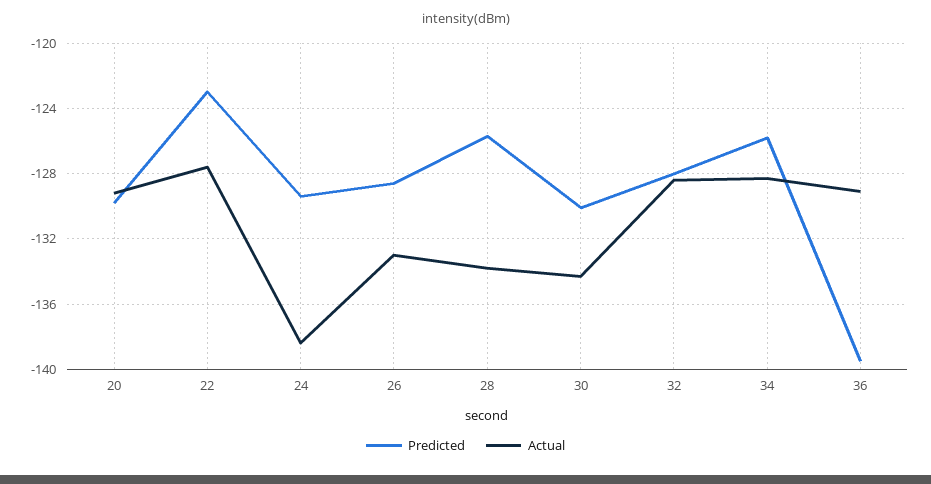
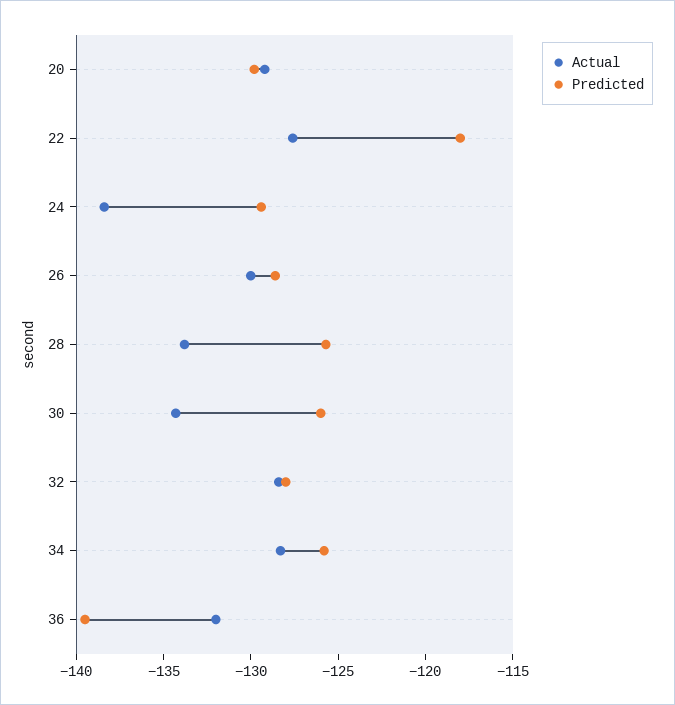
  {
    "Predicted": {
      "20": -130,
-     "22": -123,
+     "22": -118,
      "24": -129.5,
      "26": -128.5,
      "28": -125.5,
-     "30": -130,
+     "30": -126,
      "32": -128,
      "34": -126,
      "36": -139.5
    },
    "Actual": {
      "20": -129,
      "22": -127.5,
      "24": -138.5,
-     "26": -133,
+     "26": -130,
      "28": -134,
      "30": -134.5,
      "32": -128.5,
      "34": -128.5,
-     "36": -129
+     "36": -132
    }
  }

